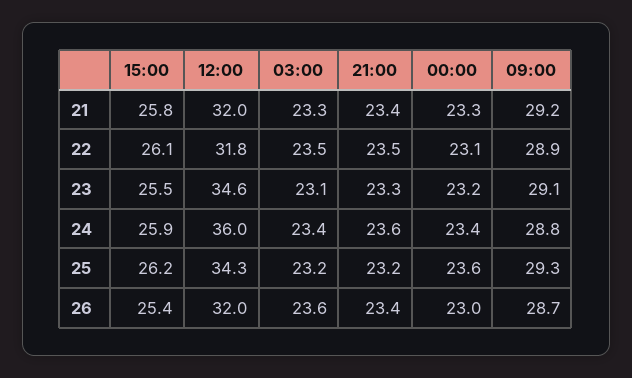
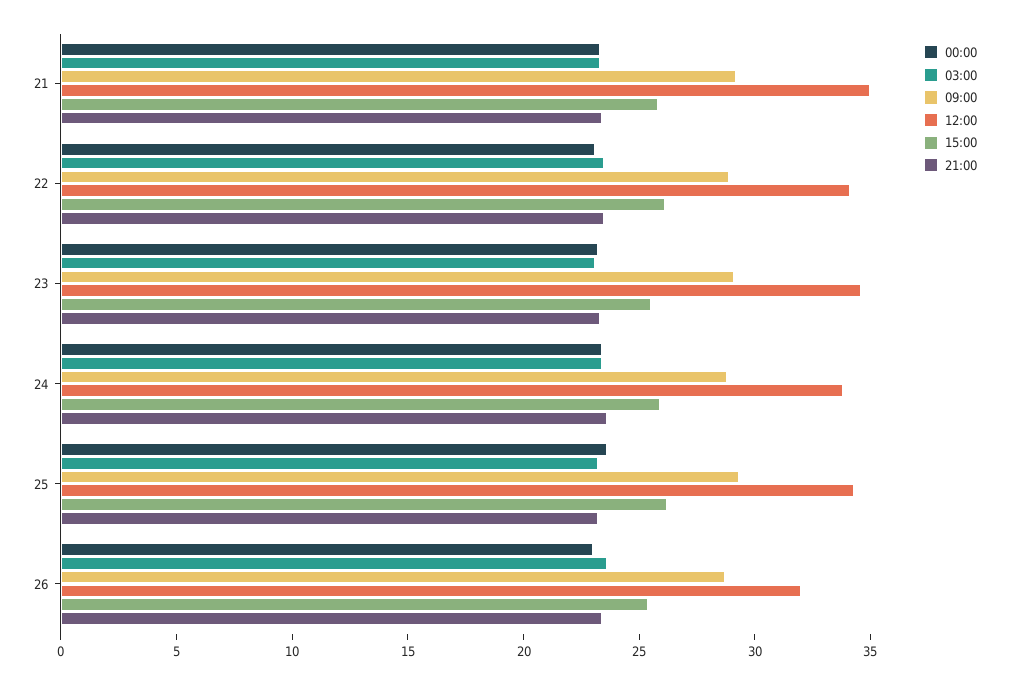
  {
    "15:00": {
      "21": 25.8,
      "22": 26.1,
      "23": 25.5,
      "24": 25.9,
      "25": 26.2,
      "26": 25.4
    },
    "12:00": {
-     "21": 32,
+     "21": 35,
-     "22": 31.8,
+     "22": 34,
      "23": 34.6,
-     "24": 36,
+     "24": 34,
      "25": 34.3,
      "26": 32
    },
    "03:00": {
      "21": 23.3,
      "22": 23.5,
      "23": 23.1,
      "24": 23.4,
      "25": 23.2,
      "26": 23.6
    },
    "21:00": {
      "21": 23.4,
      "22": 23.5,
      "23": 23.3,
      "24": 23.6,
      "25": 23.2,
      "26": 23.4
    },
    "00:00": {
      "21": 23.3,
      "22": 23.1,
      "23": 23.2,
      "24": 23.4,
      "25": 23.6,
      "26": 23
    },
    "09:00": {
      "21": 29.2,
      "22": 28.9,
      "23": 29.1,
      "24": 28.8,
      "25": 29.3,
      "26": 28.7
    }
  }

